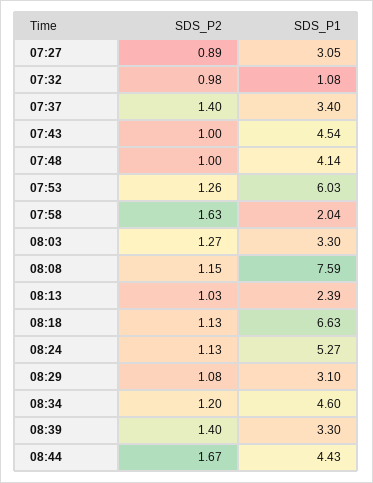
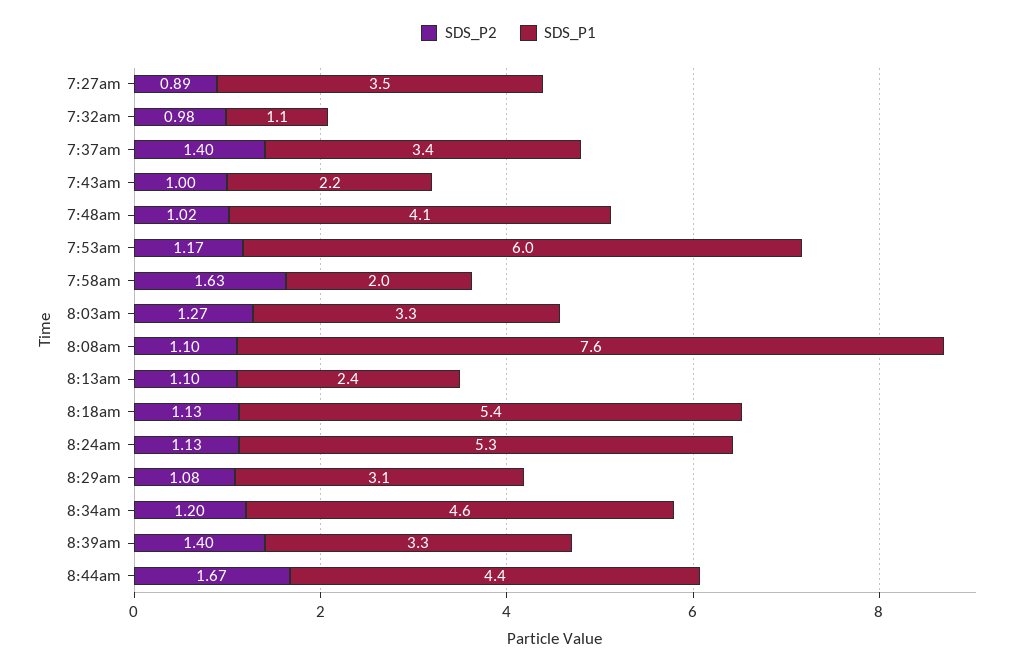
  {
    "SDS_P2": {
      "07:27": 0.89,
      "07:32": 0.98,
      "07:37": 1.4,
      "07:43": 1,
-     "07:48": 1,
+     "07:48": 1.02,
-     "07:53": 1.26,
+     "07:53": 1.17,
      "07:58": 1.63,
      "08:03": 1.27,
-     "08:08": 1.15,
+     "08:08": 1.1,
-     "08:13": 1.03,
+     "08:13": 1.1,
      "08:18": 1.13,
      "08:24": 1.13,
      "08:29": 1.08,
      "08:34": 1.2,
      "08:39": 1.4,
      "08:44": 1.67
    },
    "SDS_P1": {
-     "07:27": 3.05,
+     "07:27": 3.5,
      "07:32": 1.08,
      "07:37": 3.4,
-     "07:43": 4.54,
+     "07:43": 2.2,
      "07:48": 4.14,
      "07:53": 6.03,
      "07:58": 2.04,
      "08:03": 3.3,
      "08:08": 7.59,
      "08:13": 2.39,
-     "08:18": 6.63,
+     "08:18": 5.4,
      "08:24": 5.27,
      "08:29": 3.1,
      "08:34": 4.6,
      "08:39": 3.3,
      "08:44": 4.43
    }
  }

